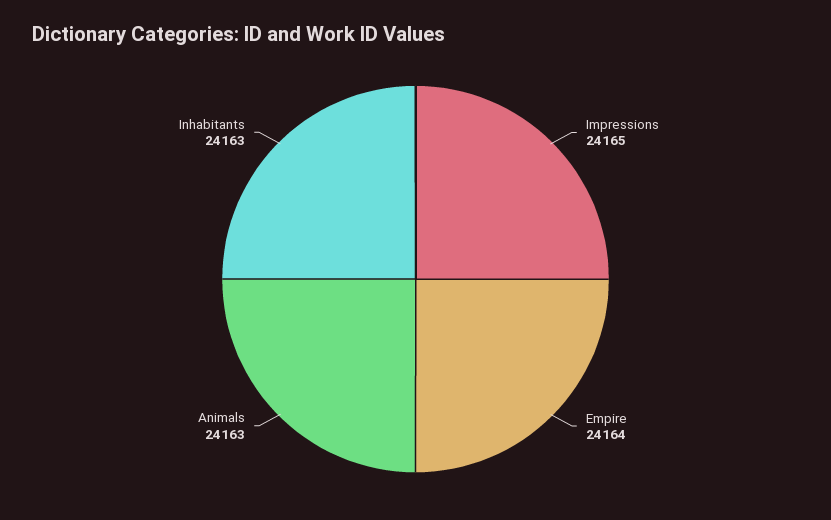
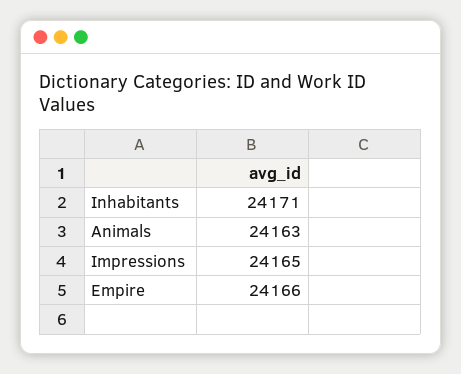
  {
    "Impressions": 24165,
-   "Empire": 24164,
+   "Empire": 24166,
    "Animals": 24163,
-   "Inhabitants": 24163
+   "Inhabitants": 24171
  }

